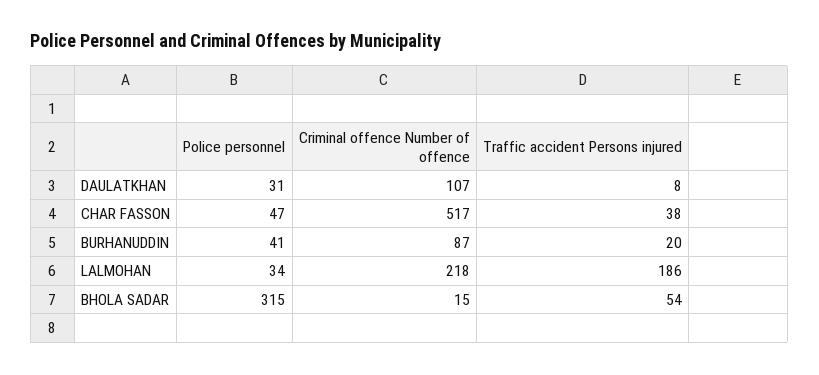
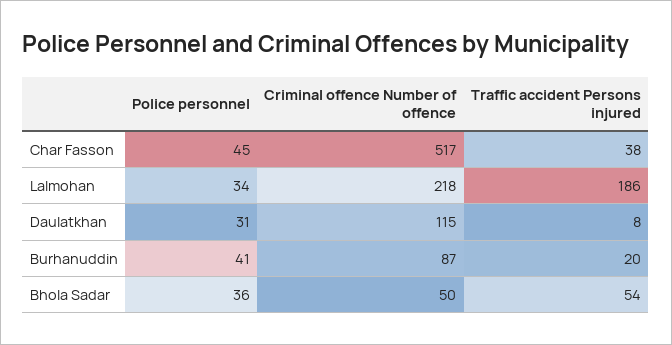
  {
    "Police personnel": {
      "DAULATKHAN": 31,
-     "CHAR FASSON": 47,
+     "CHAR FASSON": 45,
      "BURHANUDDIN": 41,
      "LALMOHAN": 34,
-     "BHOLA SADAR": 315
+     "BHOLA SADAR": 36
    },
    "Criminal offence Number of offence": {
-     "DAULATKHAN": 107,
+     "DAULATKHAN": 115,
      "CHAR FASSON": 517,
      "BURHANUDDIN": 87,
      "LALMOHAN": 218,
-     "BHOLA SADAR": 15
+     "BHOLA SADAR": 50
    },
    "Traffic accident Persons injured": {
      "DAULATKHAN": 8,
      "CHAR FASSON": 38,
      "BURHANUDDIN": 20,
      "LALMOHAN": 186,
      "BHOLA SADAR": 54
    }
  }

